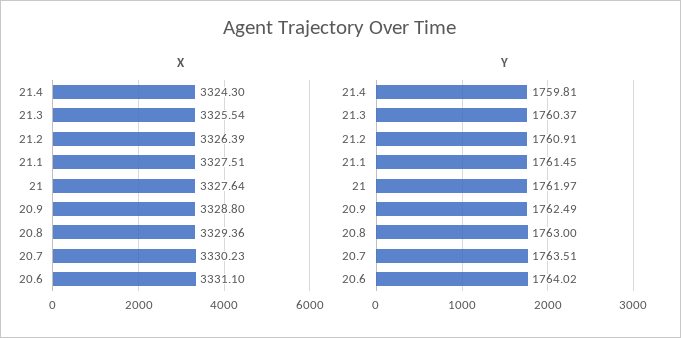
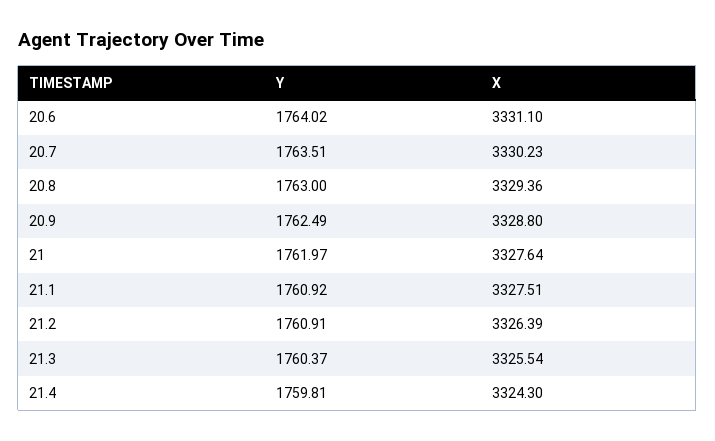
  {
    "X": {
      "21.4": 3324.3,
      "21.3": 3325.54,
      "21.2": 3326.39,
      "21.1": 3327.51,
      "21": 3327.64,
      "20.9": 3328.8,
      "20.8": 3329.36,
      "20.7": 3330.23,
      "20.6": 3331.1
    },
    "Y": {
      "21.4": 1759.81,
      "21.3": 1760.37,
      "21.2": 1760.91,
-     "21.1": 1761.45,
+     "21.1": 1760.92,
      "21": 1761.97,
      "20.9": 1762.49,
      "20.8": 1763,
      "20.7": 1763.51,
      "20.6": 1764.02
    }
  }

